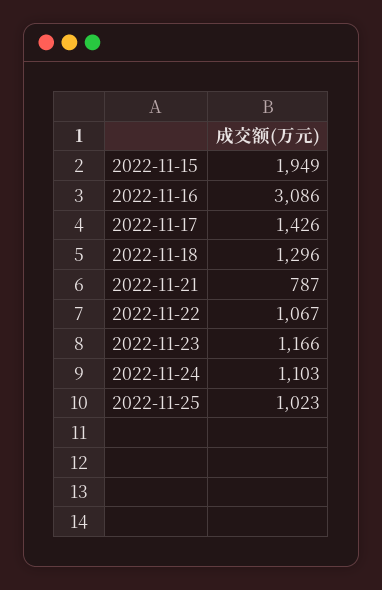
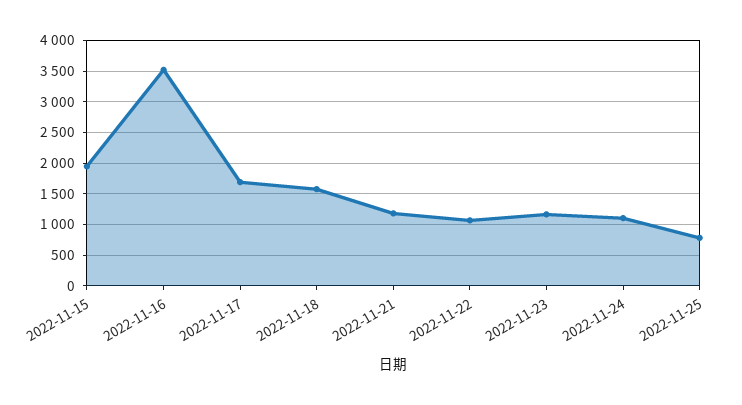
  {
    "2022-11-15": 1949,
-   "2022-11-16": 3086,
+   "2022-11-16": 3500,
-   "2022-11-17": 1426,
+   "2022-11-17": 1700,
-   "2022-11-18": 1296,
+   "2022-11-18": 1600,
-   "2022-11-21": 787,
+   "2022-11-21": 1200,
    "2022-11-22": 1067,
    "2022-11-23": 1166,
    "2022-11-24": 1103,
-   "2022-11-25": 1023
+   "2022-11-25": 800
  }

